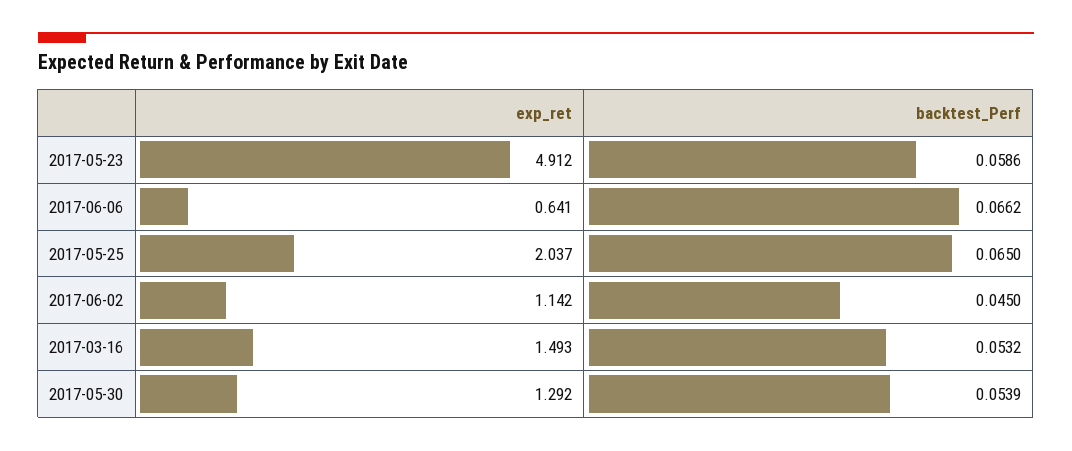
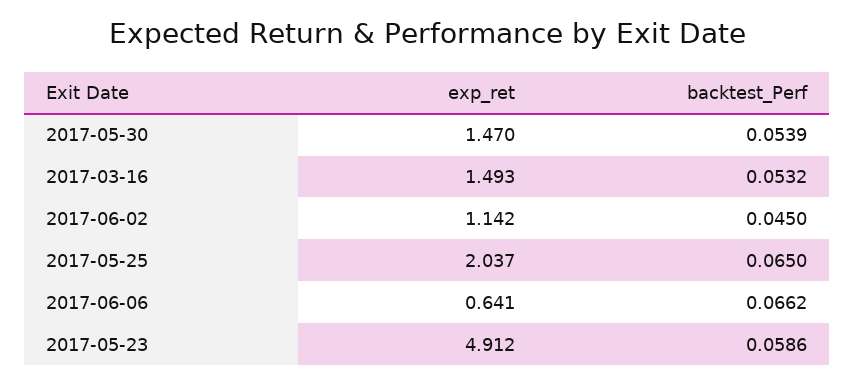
  {
    "exp_ret": {
      "2017-05-23": 4.912,
      "2017-06-06": 0.641,
      "2017-05-25": 2.037,
      "2017-06-02": 1.142,
      "2017-03-16": 1.493,
-     "2017-05-30": 1.292
+     "2017-05-30": 1.47
    },
    "backtest_Perf": {
      "2017-05-23": 0.0586,
      "2017-06-06": 0.0662,
      "2017-05-25": 0.065,
      "2017-06-02": 0.045,
      "2017-03-16": 0.0532,
      "2017-05-30": 0.0539
    }
  }

